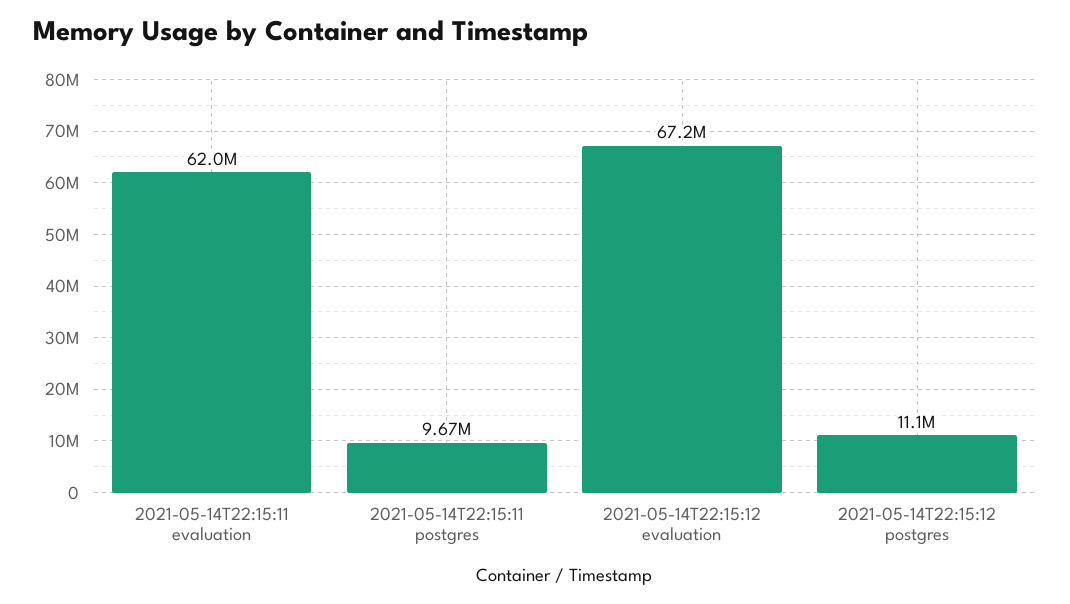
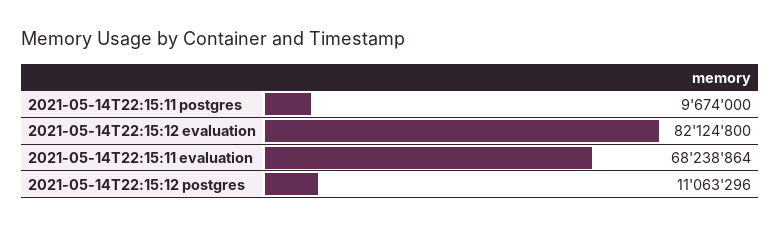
  {
-   "2021-05-14T22:15:11 evaluation": 62000000,
+   "2021-05-14T22:15:11 evaluation": 68238864,
    "2021-05-14T22:15:11 postgres": 9674000,
-   "2021-05-14T22:15:12 evaluation": 67200000,
+   "2021-05-14T22:15:12 evaluation": 82124800,
    "2021-05-14T22:15:12 postgres": 11063296
  }

